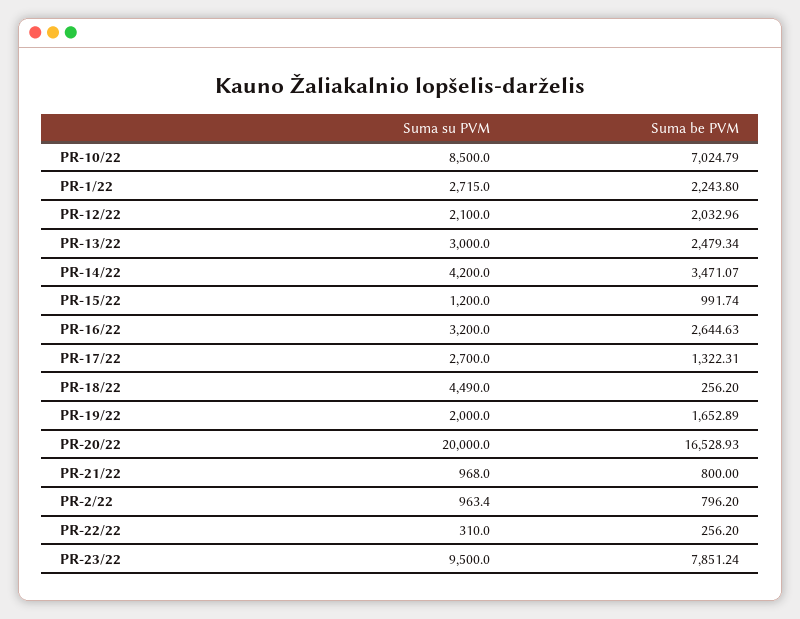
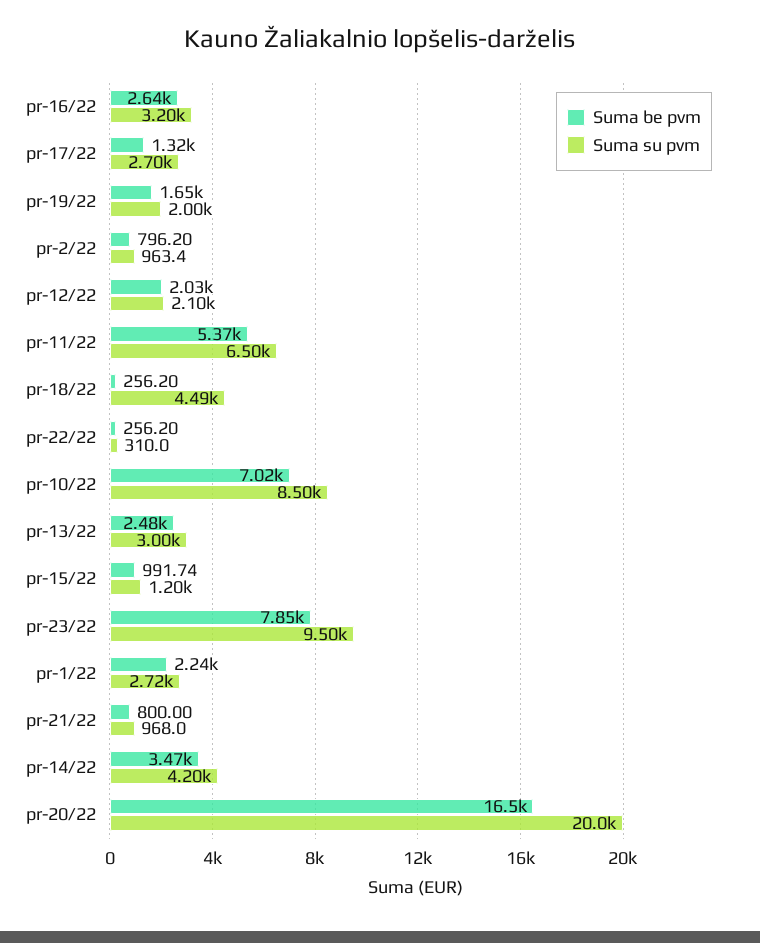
  {
    "Suma su PVM": {
      "PR-10/22": 8500,
      "PR-1/22": 2715,
      "PR-12/22": 2100,
      "PR-13/22": 3000,
      "PR-14/22": 4200,
      "PR-15/22": 1200,
      "PR-16/22": 3200,
      "PR-17/22": 2700,
      "PR-18/22": 4490,
      "PR-19/22": 2000,
      "PR-20/22": 20000,
      "PR-21/22": 968,
      "PR-2/22": 963.4,
      "PR-22/22": 310,
-     "PR-23/22": 9500
+     "PR-23/22": 9500,
+     "pr-11/22": 6500
    },
    "Suma be PVM": {
      "PR-10/22": 7024.79,
      "PR-1/22": 2243.8,
      "PR-12/22": 2032.96,
      "PR-13/22": 2479.34,
      "PR-14/22": 3471.07,
      "PR-15/22": 991.74,
      "PR-16/22": 2644.63,
      "PR-17/22": 1322.31,
      "PR-18/22": 256.2,
      "PR-19/22": 1652.89,
      "PR-20/22": 16528.93,
      "PR-21/22": 800,
      "PR-2/22": 796.2,
      "PR-22/22": 256.2,
-     "PR-23/22": 7851.24
+     "PR-23/22": 7851.24,
+     "pr-11/22": 5370
    }
  }

